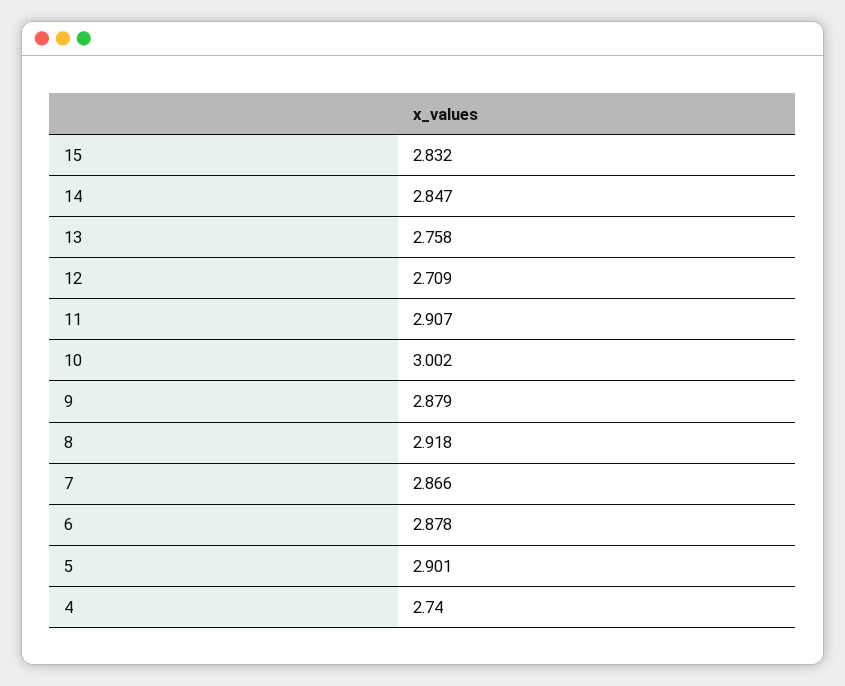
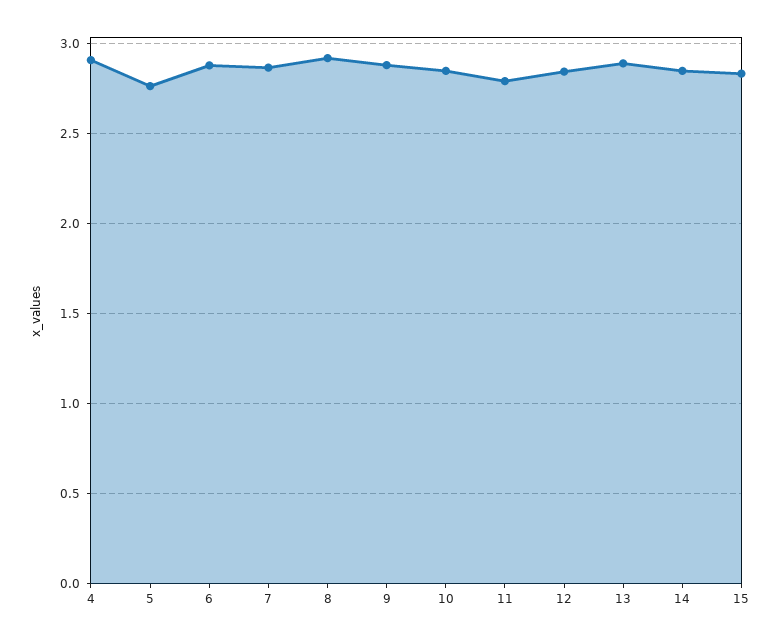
  {
    "15": 2.832,
    "14": 2.847,
-   "13": 2.758,
+   "13": 2.9,
-   "12": 2.709,
+   "12": 2.85,
-   "11": 2.907,
+   "11": 2.8,
-   "10": 3.002,
+   "10": 2.85,
    "9": 2.879,
    "8": 2.918,
    "7": 2.866,
    "6": 2.878,
-   "5": 2.901,
+   "5": 2.75,
-   "4": 2.74
+   "4": 2.9
  }

